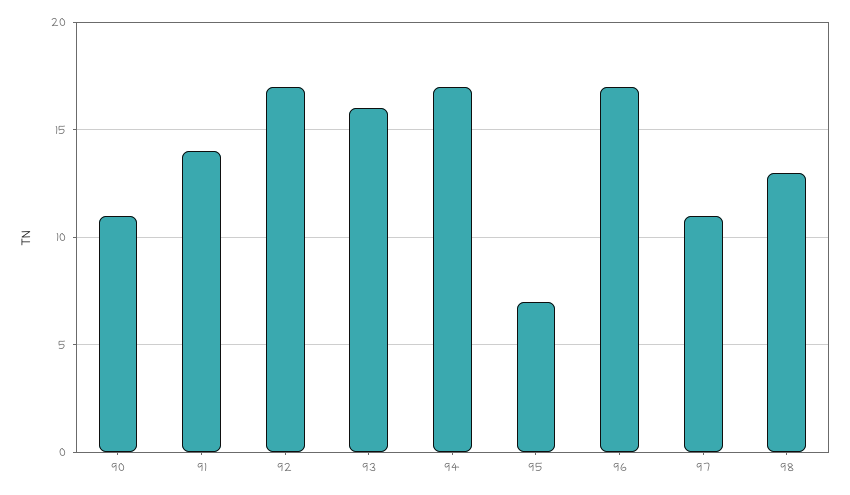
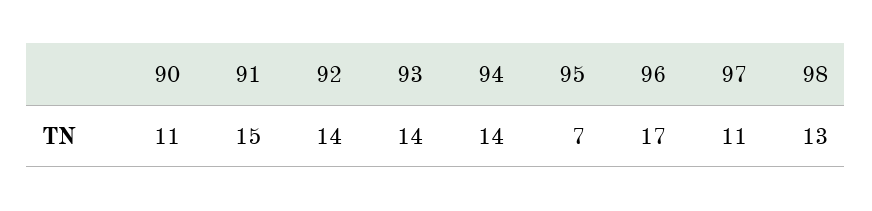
  {
    "90": 11,
-   "91": 14,
+   "91": 15,
-   "92": 17,
+   "92": 14,
-   "93": 16,
+   "93": 14,
-   "94": 17,
+   "94": 14,
    "95": 7,
    "96": 17,
    "97": 11,
    "98": 13
  }

